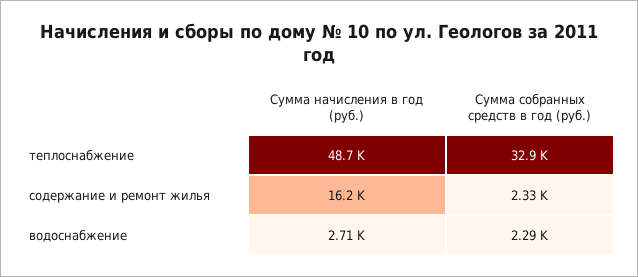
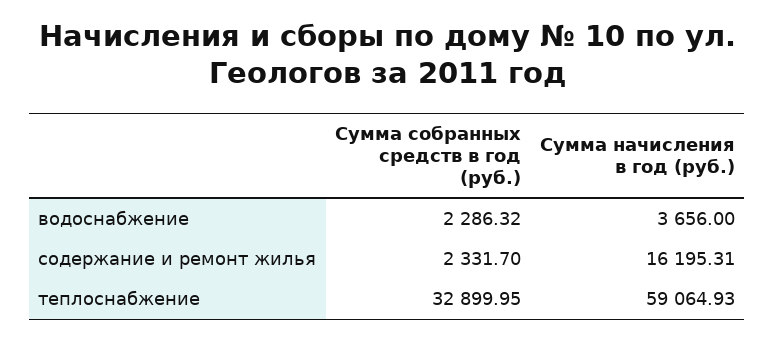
  {
    "Сумма начисления в год (руб.)": {
-     "теплоснабжение": 48700,
+     "теплоснабжение": 59064.93,
      "содержание и ремонт жилья": 16195.31,
-     "водоснабжение": 2710
+     "водоснабжение": 3656
    },
    "Сумма собранных средств в год (руб.)": {
      "теплоснабжение": 32899.95,
      "содержание и ремонт жилья": 2331.7,
      "водоснабжение": 2286.32
    }
  }

